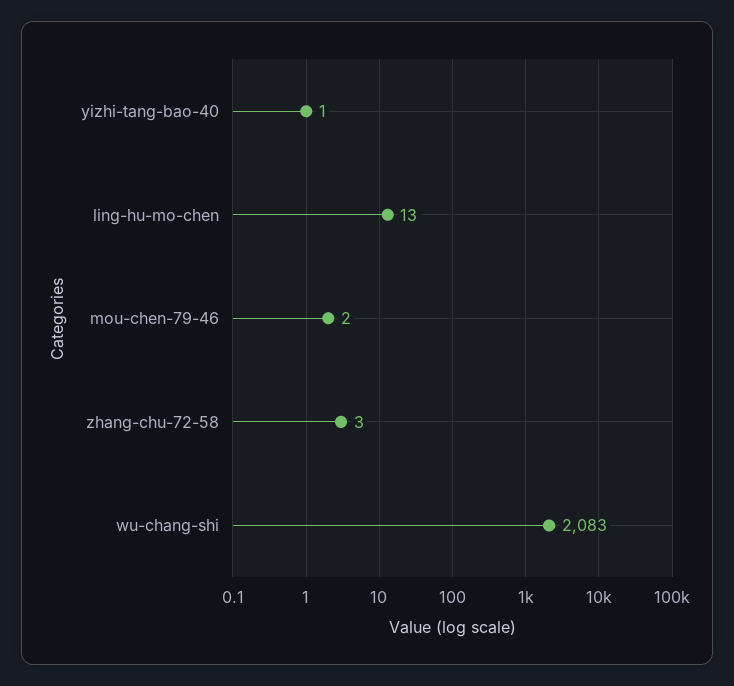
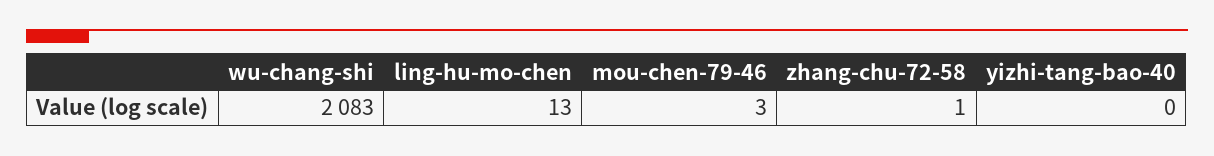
  {
-   "yizhi-tang-bao-40": 1,
+   "yizhi-tang-bao-40": 0,
    "ling-hu-mo-chen": 13,
-   "mou-chen-79-46": 2,
+   "mou-chen-79-46": 3,
-   "zhang-chu-72-58": 3,
+   "zhang-chu-72-58": 1,
    "wu-chang-shi": 2083
  }

